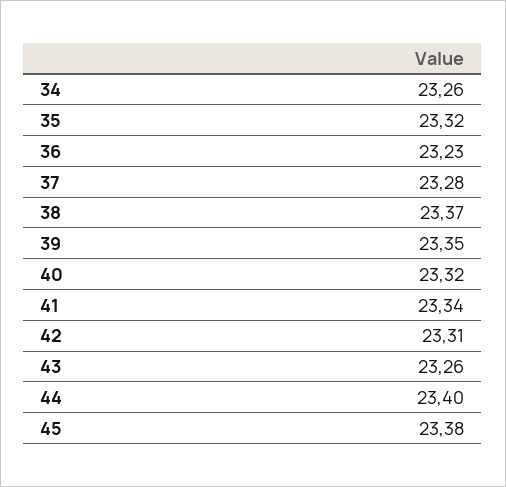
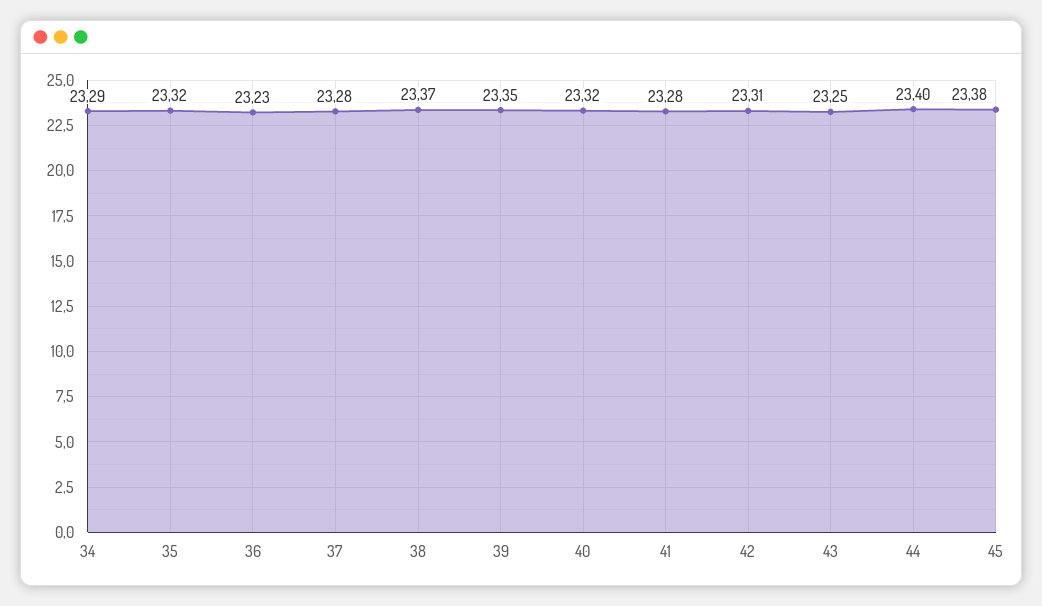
  {
-   "34": 23.26,
+   "34": 23.29,
    "35": 23.32,
    "36": 23.23,
    "37": 23.28,
    "38": 23.37,
    "39": 23.35,
    "40": 23.32,
-   "41": 23.34,
+   "41": 23.28,
    "42": 23.31,
-   "43": 23.26,
+   "43": 23.25,
    "44": 23.4,
    "45": 23.38
  }

